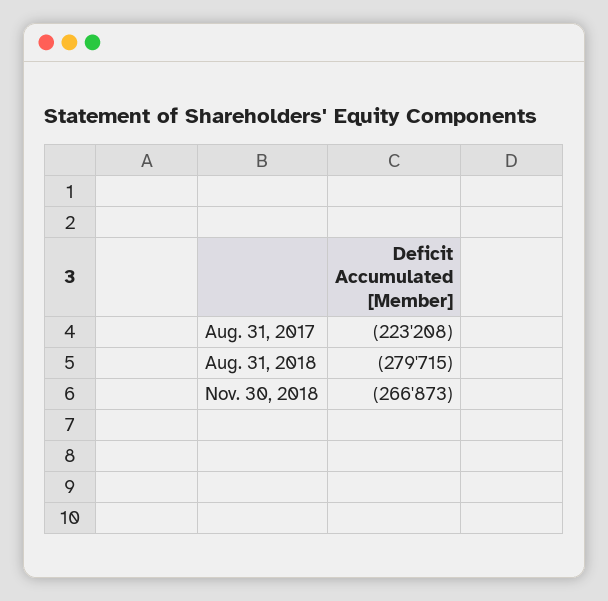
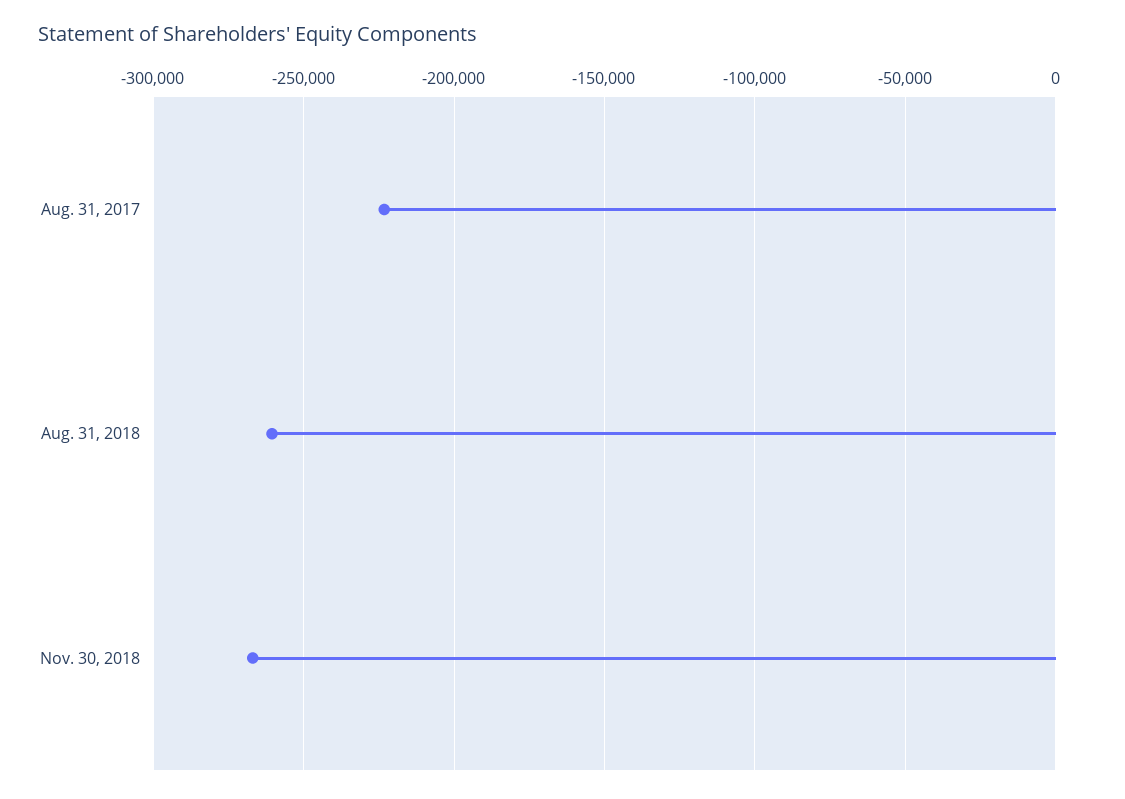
  {
    "Aug. 31, 2017": -223208,
-   "Aug. 31, 2018": -279715,
+   "Aug. 31, 2018": -260000,
    "Nov. 30, 2018": -266873
  }

